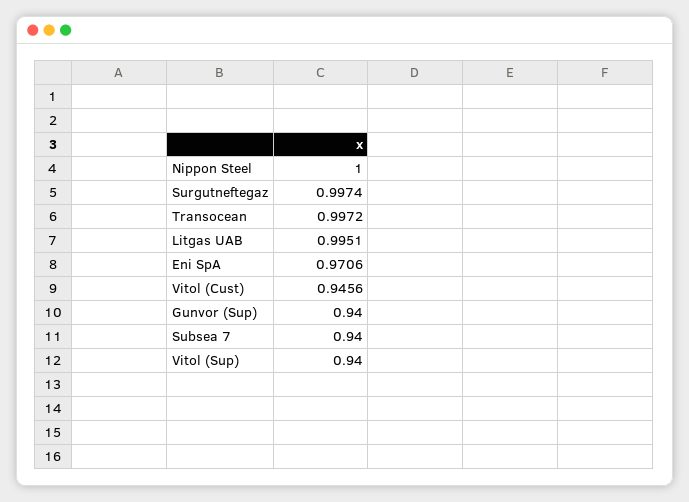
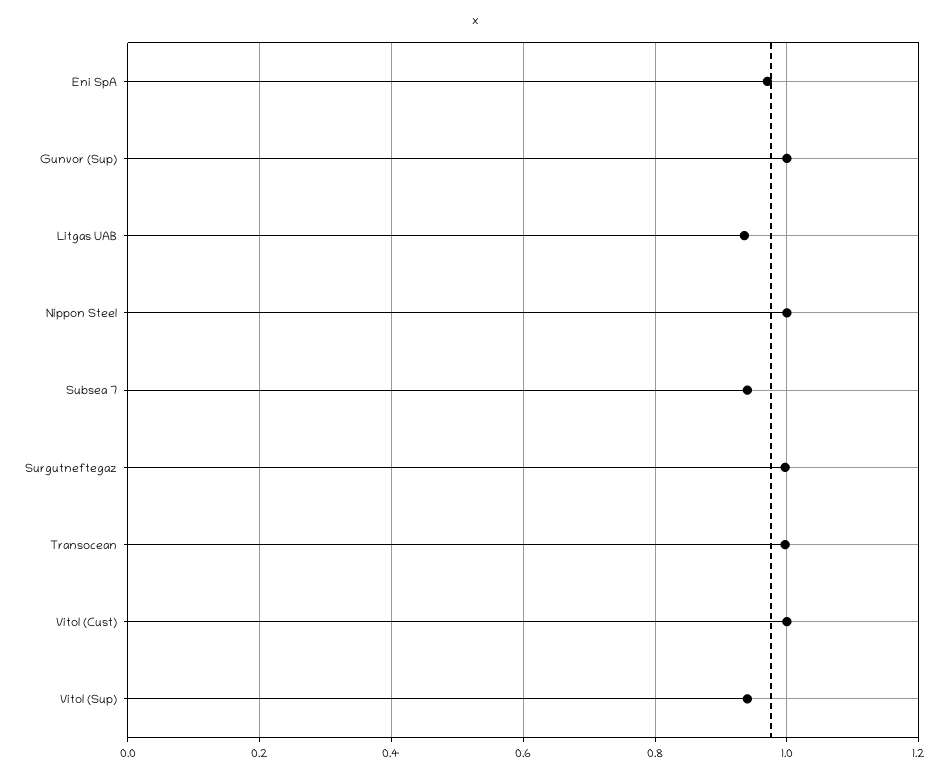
  {
    "Nippon Steel": 1,
    "Surgutneftegaz": 0.9974,
    "Transocean": 0.9972,
-   "Litgas UAB": 0.9951,
+   "Litgas UAB": 0.94,
    "Eni SpA": 0.9706,
-   "Vitol (Cust)": 0.9456,
+   "Vitol (Cust)": 1,
-   "Gunvor (Sup)": 0.94,
+   "Gunvor (Sup)": 1,
    "Subsea 7": 0.94,
    "Vitol (Sup)": 0.94
  }

